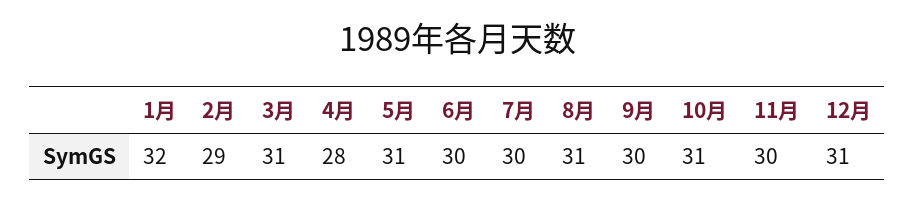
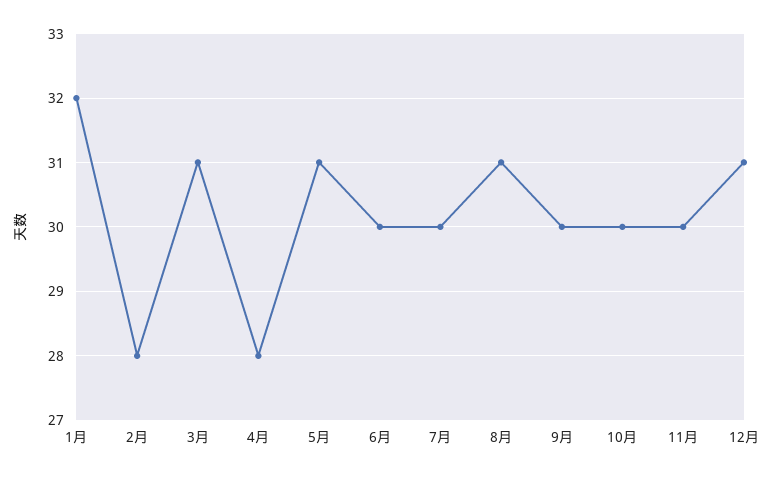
  {
    "1月": 32,
-   "2月": 29,
+   "2月": 28,
    "3月": 31,
    "4月": 28,
    "5月": 31,
    "6月": 30,
    "7月": 30,
    "8月": 31,
    "9月": 30,
-   "10月": 31,
+   "10月": 30,
    "11月": 30,
    "12月": 31
  }

